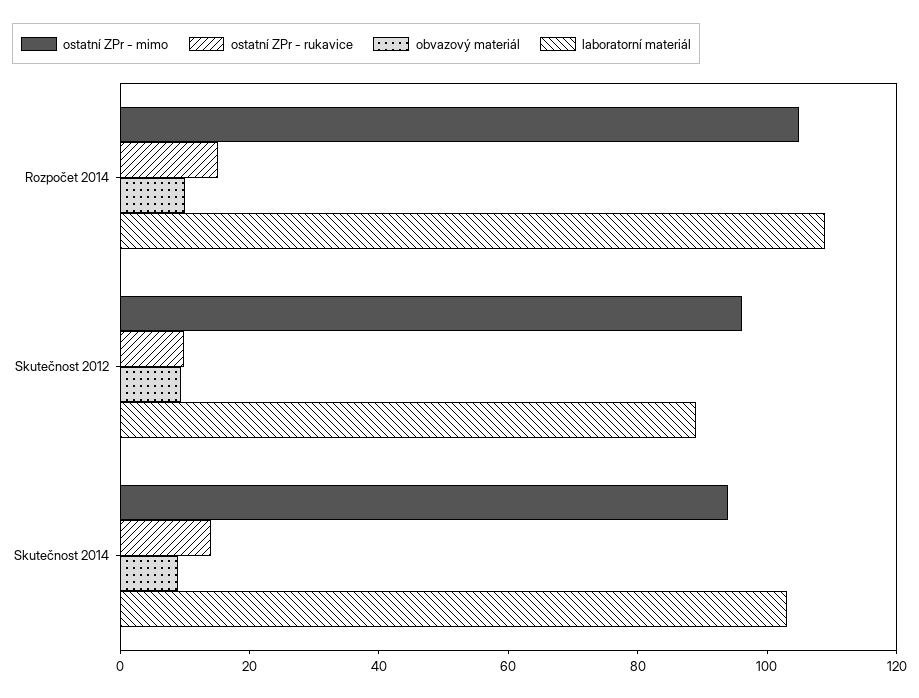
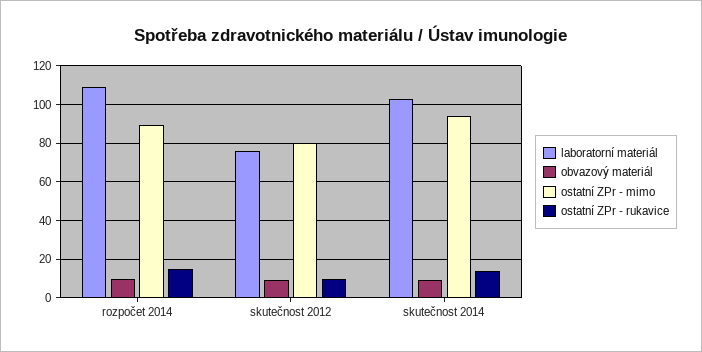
  {
    "ostatní ZPr - mimo": {
-     "Rozpočet 2014": 105,
+     "Rozpočet 2014": 90,
-     "Skutečnost 2012": 95,
+     "Skutečnost 2012": 80,
      "Skutečnost 2014": 95
    },
    "ostatní ZPr - rukavice": {
      "Rozpočet 2014": 15,
      "Skutečnost 2012": 10,
      "Skutečnost 2014": 15
    },
    "obvazový materiál": {
      "Rozpočet 2014": 10,
      "Skutečnost 2012": 10,
      "Skutečnost 2014": 10
    },
    "laboratorní materiál": {
      "Rozpočet 2014": 110,
-     "Skutečnost 2012": 90,
+     "Skutečnost 2012": 75,
      "Skutečnost 2014": 105
    }
  }

